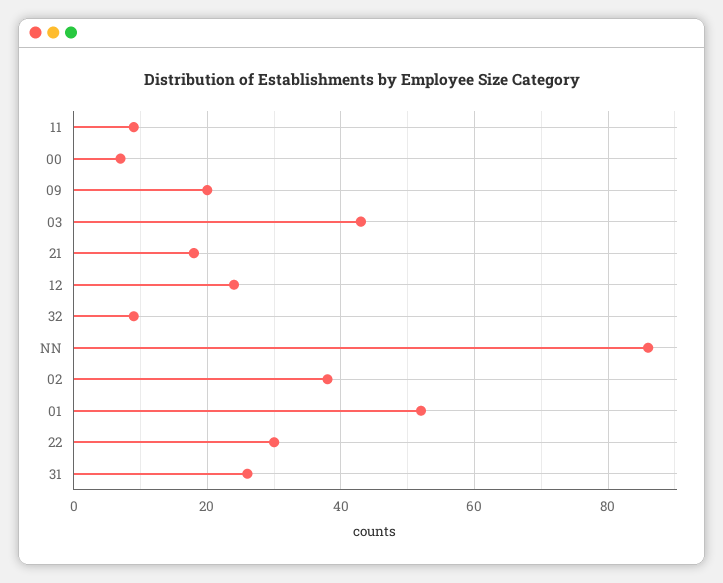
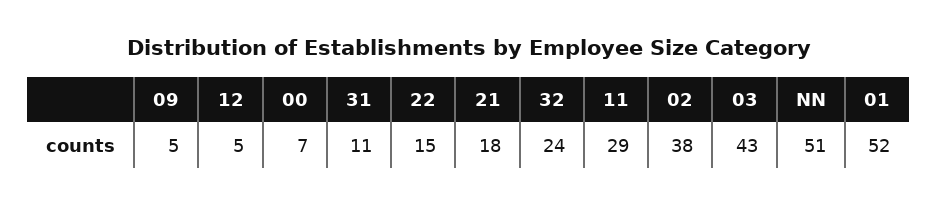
  {
-   "11": 10,
+   "11": 29,
    "00": 7,
-   "09": 20,
+   "09": 5,
    "03": 43,
    "21": 18,
-   "12": 25,
+   "12": 5,
-   "32": 10,
+   "32": 24,
-   "NN": 85,
+   "NN": 51,
    "02": 38,
    "01": 52,
-   "22": 30,
+   "22": 15,
-   "31": 25
+   "31": 11
  }

